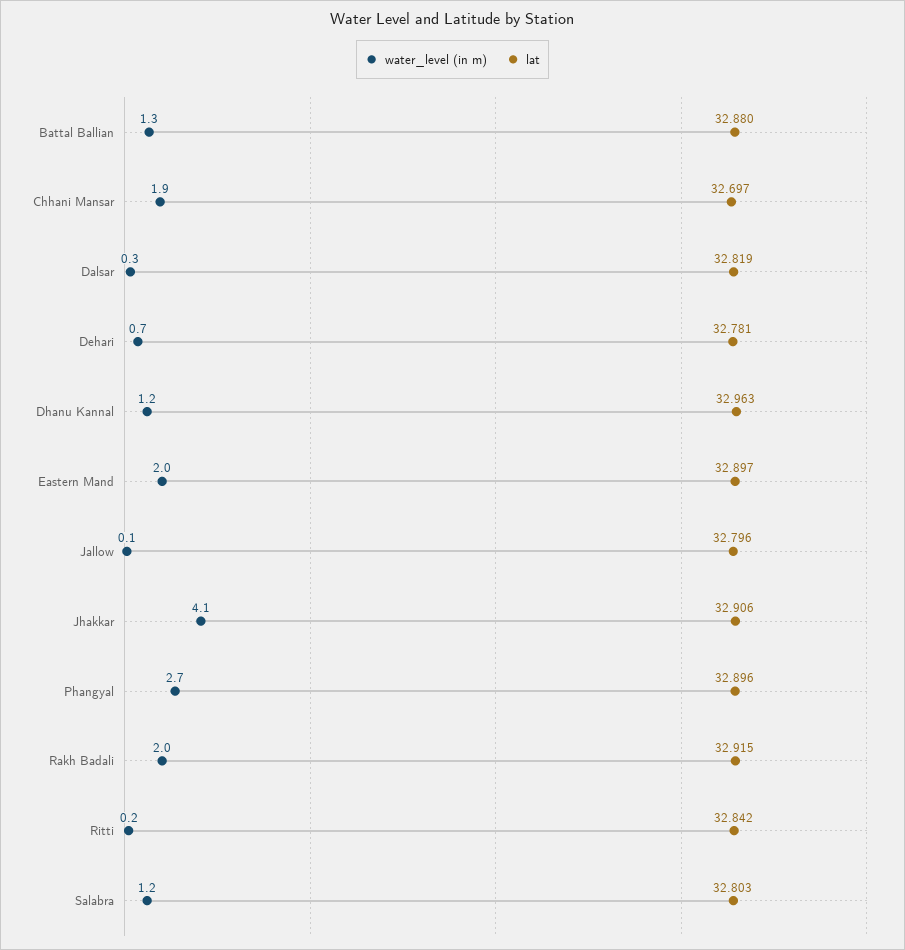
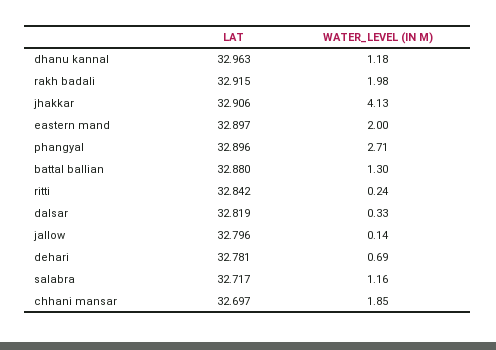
  {
    "water_level (in m)": {
      "Battal Ballian": 1.3,
      "Chhani Mansar": 1.85,
      "Dalsar": 0.33,
      "Dehari": 0.69,
      "Dhanu Kannal": 1.18,
      "Eastern Mand": 2,
      "Jallow": 0.14,
      "Jhakkar": 4.13,
      "Phangyal": 2.71,
      "Rakh Badali": 1.98,
      "Ritti": 0.24,
      "Salabra": 1.16
    },
    "lat": {
      "Battal Ballian": 32.88,
      "Chhani Mansar": 32.697,
      "Dalsar": 32.819,
      "Dehari": 32.781,
      "Dhanu Kannal": 32.963,
      "Eastern Mand": 32.897,
      "Jallow": 32.796,
      "Jhakkar": 32.906,
      "Phangyal": 32.896,
      "Rakh Badali": 32.915,
      "Ritti": 32.842,
-     "Salabra": 32.803
+     "Salabra": 32.717
    }
  }

